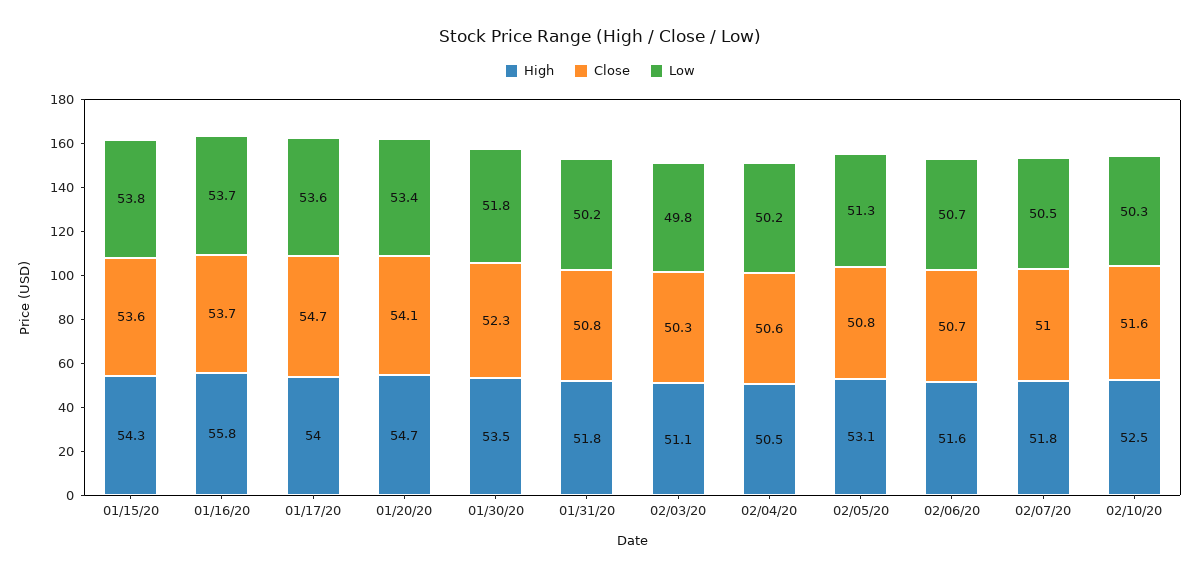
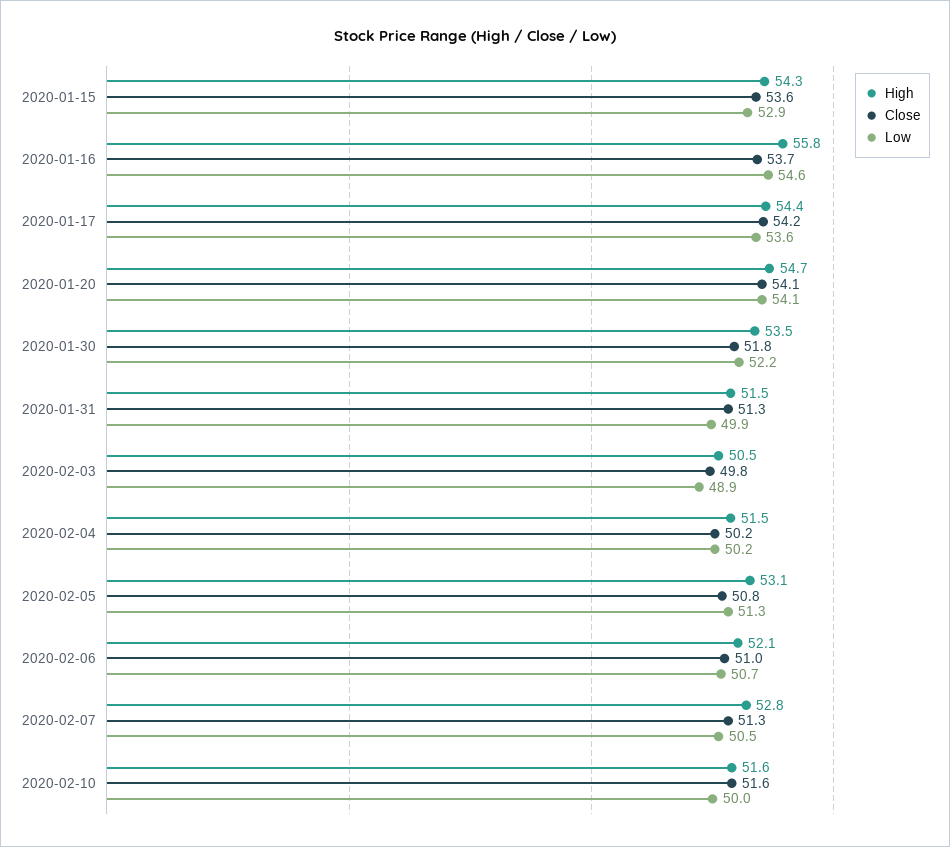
  {
    "High": {
      "01/15/20": 54.3,
      "01/16/20": 55.8,
-     "01/17/20": 54,
+     "01/17/20": 54.4,
      "01/20/20": 54.7,
      "01/30/20": 53.5,
-     "01/31/20": 51.8,
+     "01/31/20": 51.5,
-     "02/03/20": 51.1,
+     "02/03/20": 50.5,
-     "02/04/20": 50.5,
+     "02/04/20": 51.5,
      "02/05/20": 53.1,
-     "02/06/20": 51.6,
+     "02/06/20": 52.1,
-     "02/07/20": 51.8,
+     "02/07/20": 52.8,
-     "02/10/20": 52.5
+     "02/10/20": 51.6
    },
    "Close": {
      "01/15/20": 53.6,
      "01/16/20": 53.7,
-     "01/17/20": 54.7,
+     "01/17/20": 54.2,
      "01/20/20": 54.1,
-     "01/30/20": 52.3,
+     "01/30/20": 51.8,
-     "01/31/20": 50.8,
+     "01/31/20": 51.3,
-     "02/03/20": 50.3,
+     "02/03/20": 49.8,
-     "02/04/20": 50.6,
+     "02/04/20": 50.2,
      "02/05/20": 50.8,
-     "02/06/20": 50.7,
+     "02/06/20": 51,
-     "02/07/20": 51,
+     "02/07/20": 51.3,
      "02/10/20": 51.6
    },
    "Low": {
-     "01/15/20": 53.8,
+     "01/15/20": 52.9,
-     "01/16/20": 53.7,
+     "01/16/20": 54.6,
      "01/17/20": 53.6,
-     "01/20/20": 53.4,
+     "01/20/20": 54.1,
-     "01/30/20": 51.8,
+     "01/30/20": 52.2,
-     "01/31/20": 50.2,
+     "01/31/20": 49.9,
-     "02/03/20": 49.8,
+     "02/03/20": 48.9,
      "02/04/20": 50.2,
      "02/05/20": 51.3,
      "02/06/20": 50.7,
      "02/07/20": 50.5,
-     "02/10/20": 50.3
+     "02/10/20": 50
    }
  }

